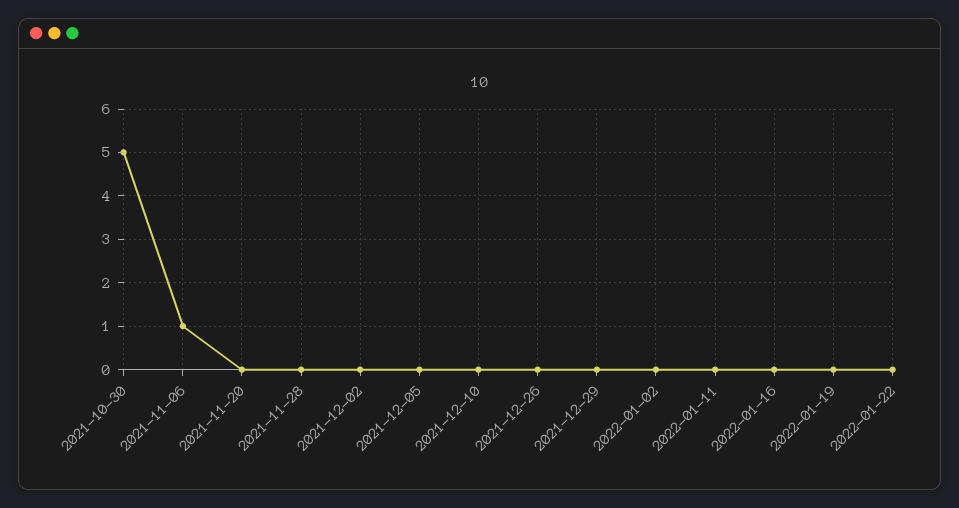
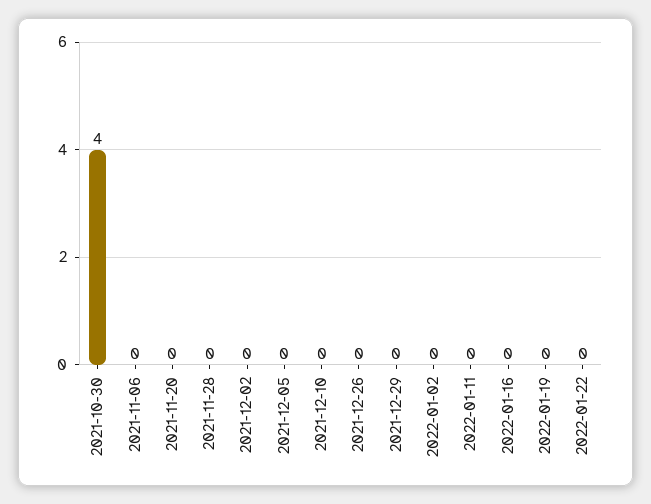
  {
-   "2021-10-30": 5,
+   "2021-10-30": 4,
-   "2021-11-06": 1,
+   "2021-11-06": 0,
    "2021-11-20": 0,
    "2021-11-28": 0,
    "2021-12-02": 0,
    "2021-12-05": 0,
    "2021-12-10": 0,
    "2021-12-26": 0,
    "2021-12-29": 0,
    "2022-01-02": 0,
    "2022-01-11": 0,
    "2022-01-16": 0,
    "2022-01-19": 0,
    "2022-01-22": 0
  }

